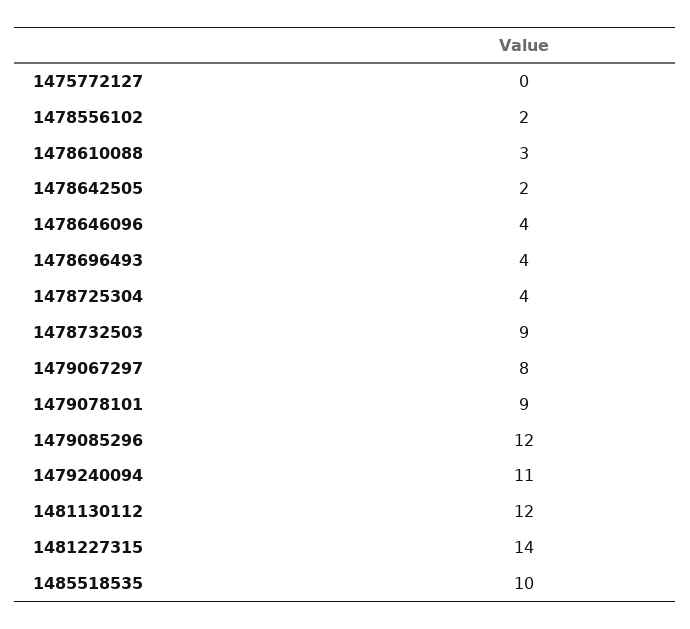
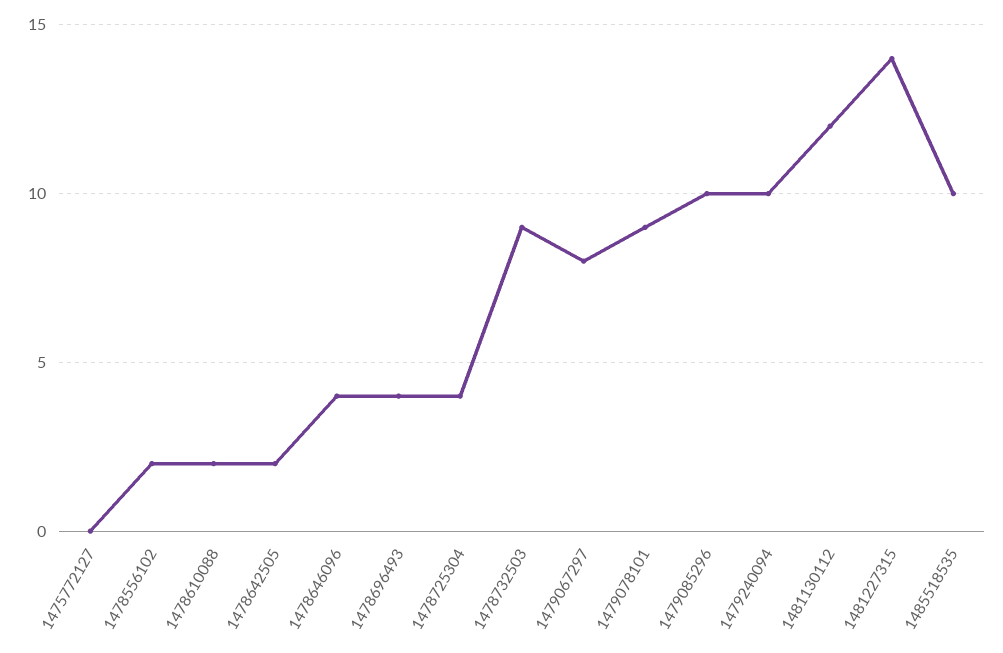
  {
    "1475772127": 0,
    "1478556102": 2,
-   "1478610088": 3,
+   "1478610088": 2,
    "1478642505": 2,
    "1478646096": 4,
    "1478696493": 4,
    "1478725304": 4,
    "1478732503": 9,
    "1479067297": 8,
    "1479078101": 9,
-   "1479085296": 12,
+   "1479085296": 10,
-   "1479240094": 11,
+   "1479240094": 10,
    "1481130112": 12,
    "1481227315": 14,
    "1485518535": 10
  }

